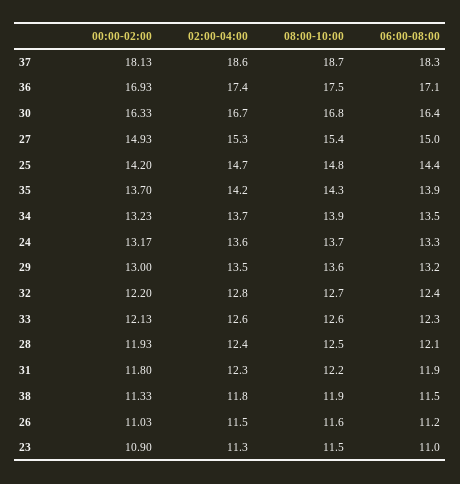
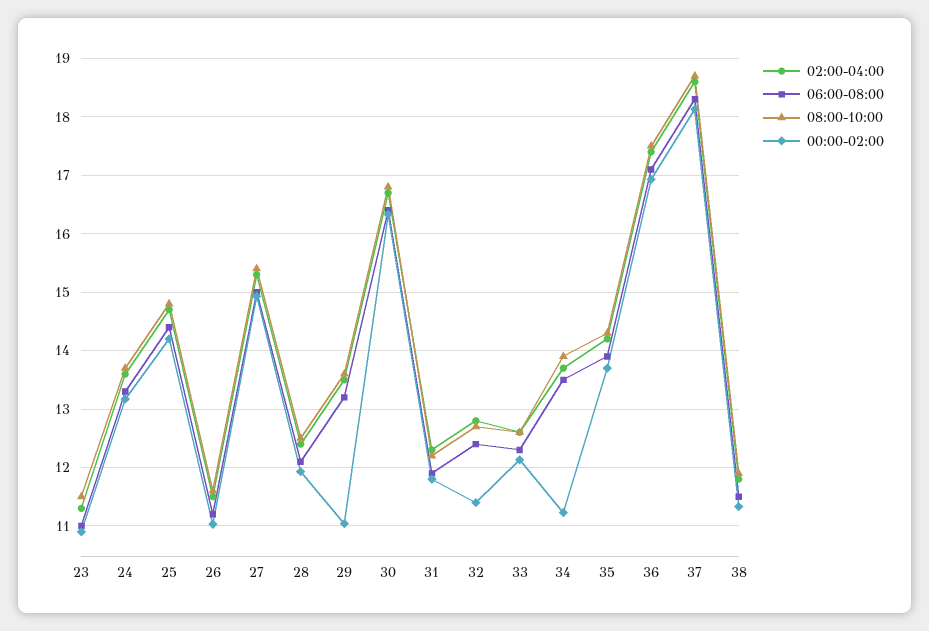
  {
    "00:00-02:00": {
      "37": 18.13,
      "36": 16.93,
      "30": 16.33,
      "27": 14.93,
      "25": 14.2,
      "35": 13.7,
-     "34": 13.23,
+     "34": 11.2,
      "24": 13.17,
-     "29": 13,
+     "29": 11,
-     "32": 12.2,
+     "32": 11.4,
      "33": 12.13,
      "28": 11.93,
      "31": 11.8,
      "38": 11.33,
      "26": 11.03,
      "23": 10.9
    },
    "02:00-04:00": {
      "37": 18.6,
      "36": 17.4,
      "30": 16.7,
      "27": 15.3,
      "25": 14.7,
      "35": 14.2,
      "34": 13.7,
      "24": 13.6,
      "29": 13.5,
      "32": 12.8,
      "33": 12.6,
      "28": 12.4,
      "31": 12.3,
      "38": 11.8,
      "26": 11.5,
      "23": 11.3
    },
    "08:00-10:00": {
      "37": 18.7,
      "36": 17.5,
      "30": 16.8,
      "27": 15.4,
      "25": 14.8,
      "35": 14.3,
      "34": 13.9,
      "24": 13.7,
      "29": 13.6,
      "32": 12.7,
      "33": 12.6,
      "28": 12.5,
      "31": 12.2,
      "38": 11.9,
      "26": 11.6,
      "23": 11.5
    },
    "06:00-08:00": {
      "37": 18.3,
      "36": 17.1,
      "30": 16.4,
      "27": 15,
      "25": 14.4,
      "35": 13.9,
      "34": 13.5,
      "24": 13.3,
      "29": 13.2,
      "32": 12.4,
      "33": 12.3,
      "28": 12.1,
      "31": 11.9,
      "38": 11.5,
      "26": 11.2,
      "23": 11
    }
  }

